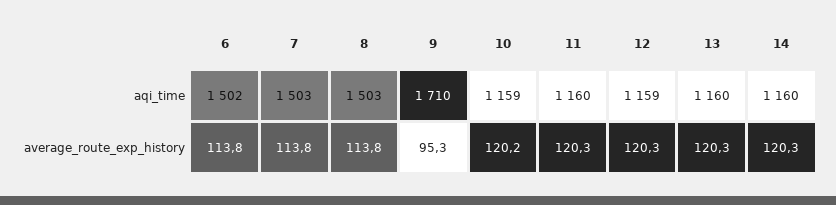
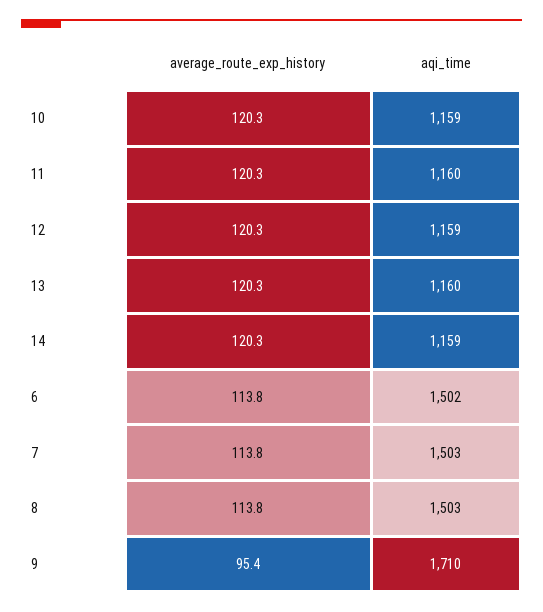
  {
    "6": {
      "aqi_time": 1502,
      "average_route_exp_history": 113.8
    },
    "7": {
      "aqi_time": 1503,
      "average_route_exp_history": 113.8
    },
    "8": {
      "aqi_time": 1503,
      "average_route_exp_history": 113.8
    },
    "9": {
      "aqi_time": 1710,
-     "average_route_exp_history": 95.3
+     "average_route_exp_history": 95.4
    },
    "10": {
      "aqi_time": 1159,
-     "average_route_exp_history": 120.2
+     "average_route_exp_history": 120.3
    },
    "11": {
      "aqi_time": 1160,
      "average_route_exp_history": 120.3
    },
    "12": {
      "aqi_time": 1159,
      "average_route_exp_history": 120.3
    },
    "13": {
      "aqi_time": 1160,
      "average_route_exp_history": 120.3
    },
    "14": {
-     "aqi_time": 1160,
+     "aqi_time": 1159,
      "average_route_exp_history": 120.3
    }
  }

